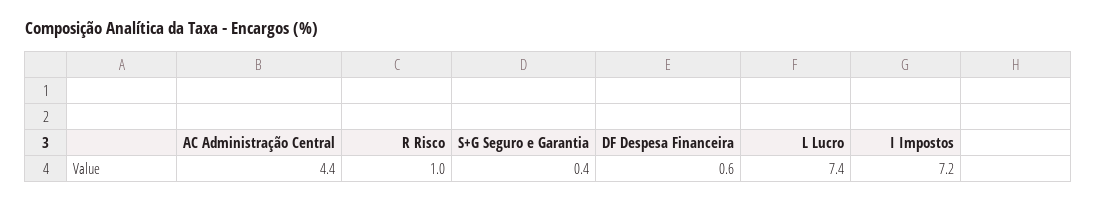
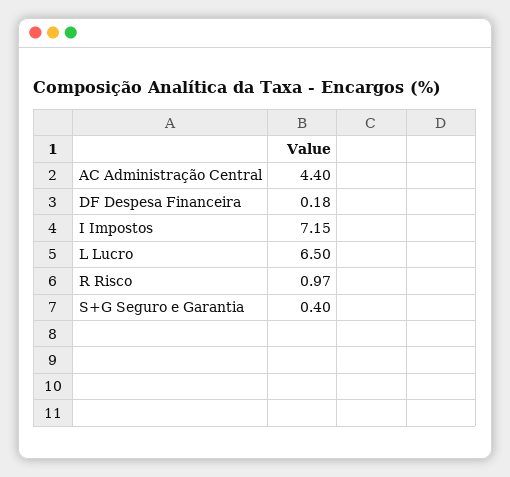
  {
    "AC Administração Central": 4.4,
    "R Risco": 0.97,
    "S+G Seguro e Garantia": 0.4,
-   "DF Despesa Financeira": 0.6,
+   "DF Despesa Financeira": 0.18,
-   "L Lucro": 7.4,
+   "L Lucro": 6.5,
    "I Impostos": 7.15
  }

